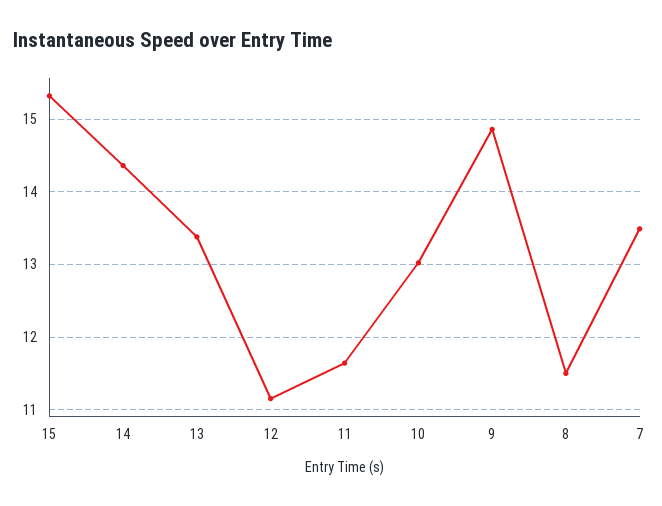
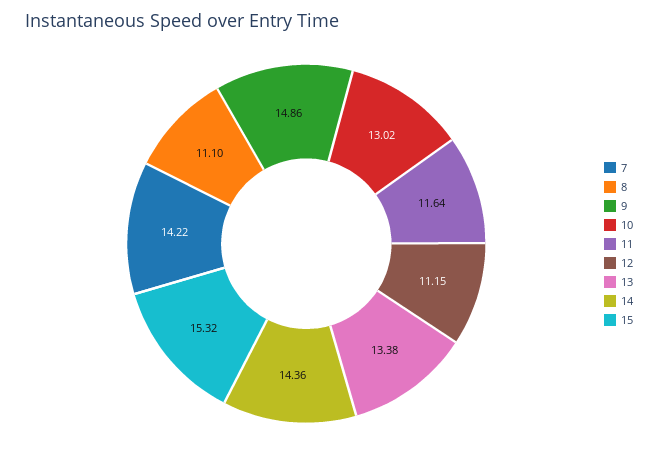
  {
    "15": 15.32,
    "14": 14.36,
    "13": 13.38,
    "12": 11.15,
    "11": 11.64,
    "10": 13.02,
    "9": 14.86,
-   "8": 11.5,
+   "8": 11.1,
-   "7": 13.5
+   "7": 14.22
  }

